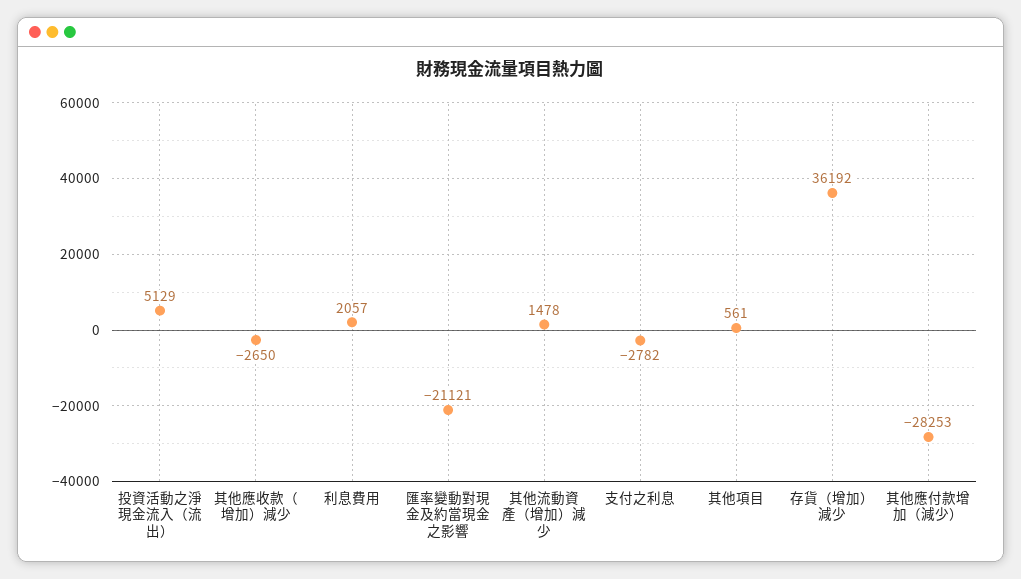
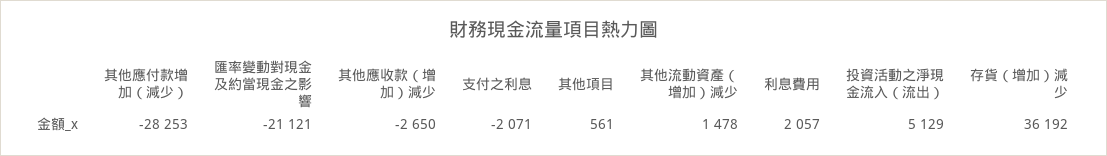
  {
    "投資活動之淨現金流入（流出）": 5129,
    "其他應收款（增加）減少": -2650,
    "利息費用": 2057,
    "匯率變動對現金及約當現金之影響": -21121,
    "其他流動資產（增加）減少": 1478,
-   "支付之利息": -2782,
+   "支付之利息": -2071,
    "其他項目": 561,
    "存貨（增加）減少": 36192,
    "其他應付款增加（減少）": -28253
  }

